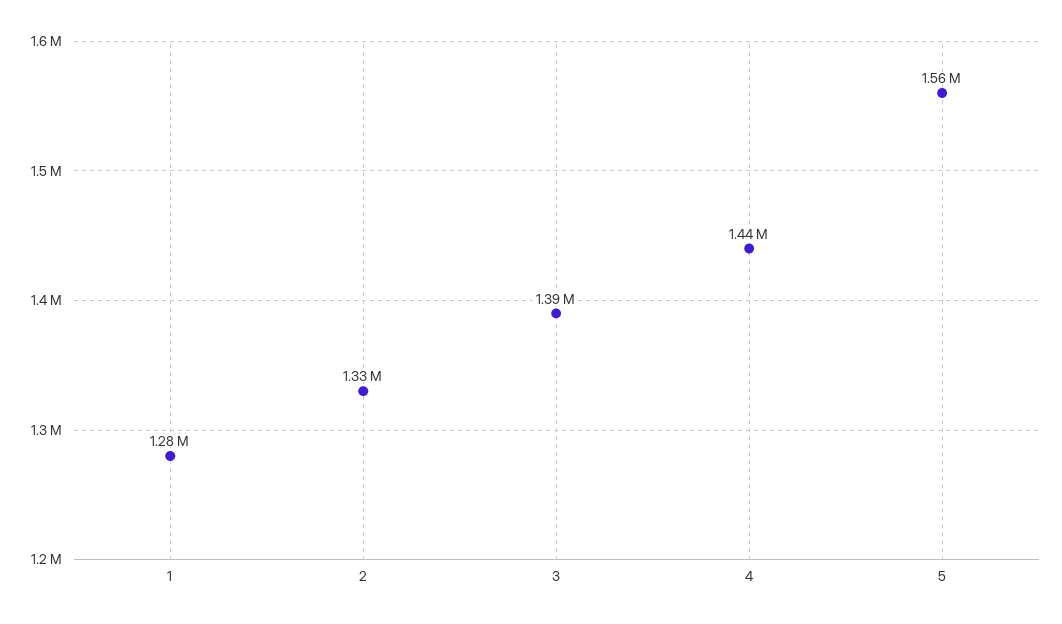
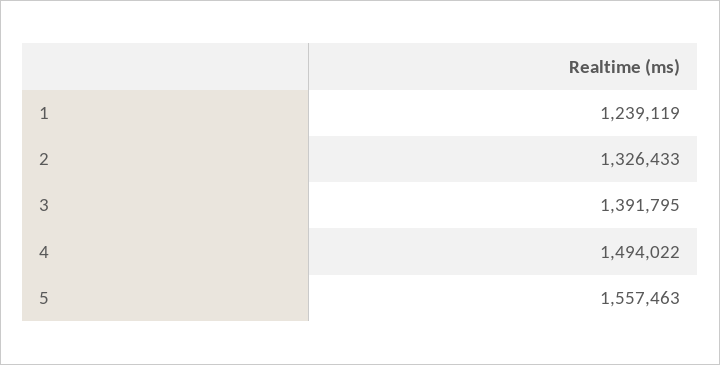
  {
-   "1": 1280000,
+   "1": 1239119,
    "2": 1326433,
    "3": 1391795,
-   "4": 1440000,
+   "4": 1494022,
    "5": 1557463
  }

